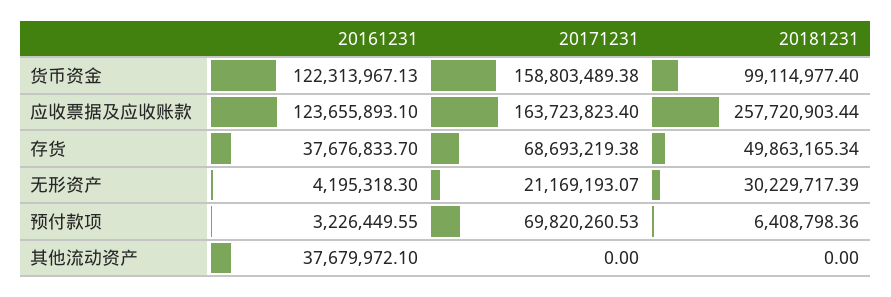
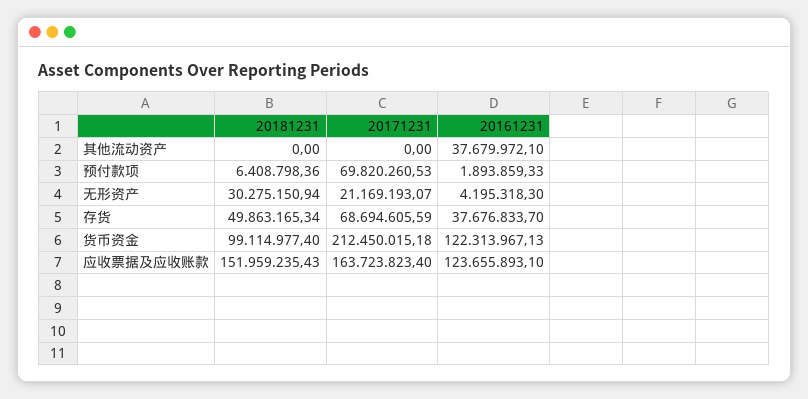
  {
    "20161231": {
      "货币资金": 122313967.13,
      "应收票据及应收账款": 123655893.1,
      "存货": 37676833.7,
      "无形资产": 4195318.3,
-     "预付款项": 3226449.55,
+     "预付款项": 1893859.33,
      "其他流动资产": 37679972.1
    },
    "20171231": {
-     "货币资金": 158803489.38,
+     "货币资金": 212450015.18,
      "应收票据及应收账款": 163723823.4,
-     "存货": 68693219.38,
+     "存货": 68694605.59,
      "无形资产": 21169193.07,
      "预付款项": 69820260.53,
      "其他流动资产": 0
    },
    "20181231": {
      "货币资金": 99114977.4,
-     "应收票据及应收账款": 257720903.44,
+     "应收票据及应收账款": 151959235.43,
      "存货": 49863165.34,
-     "无形资产": 30229717.39,
+     "无形资产": 30275150.94,
      "预付款项": 6408798.36,
      "其他流动资产": 0
    }
  }

